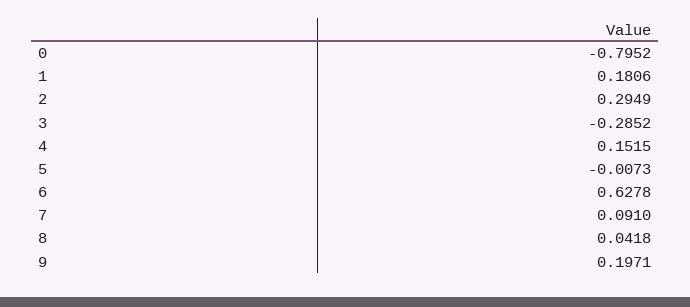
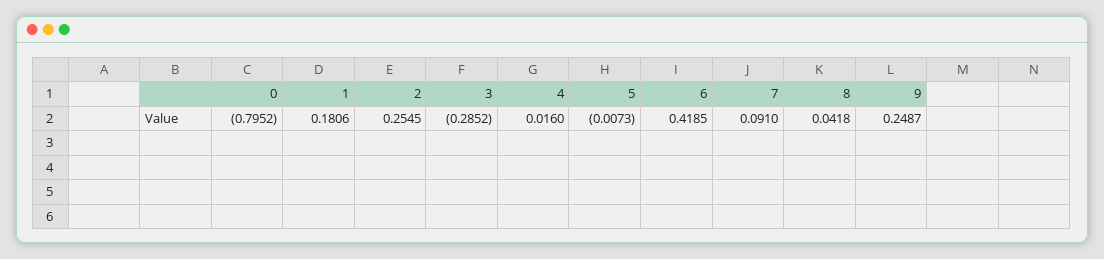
  {
    "0": -0.7952,
    "1": 0.1806,
-   "2": 0.2949,
+   "2": 0.2545,
    "3": -0.2852,
-   "4": 0.1515,
+   "4": 0.016,
    "5": -0.0073,
-   "6": 0.6278,
+   "6": 0.4185,
    "7": 0.091,
    "8": 0.0418,
-   "9": 0.1971
+   "9": 0.2487
  }

